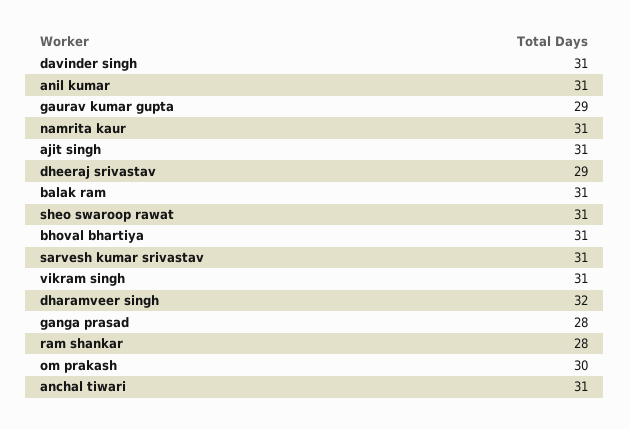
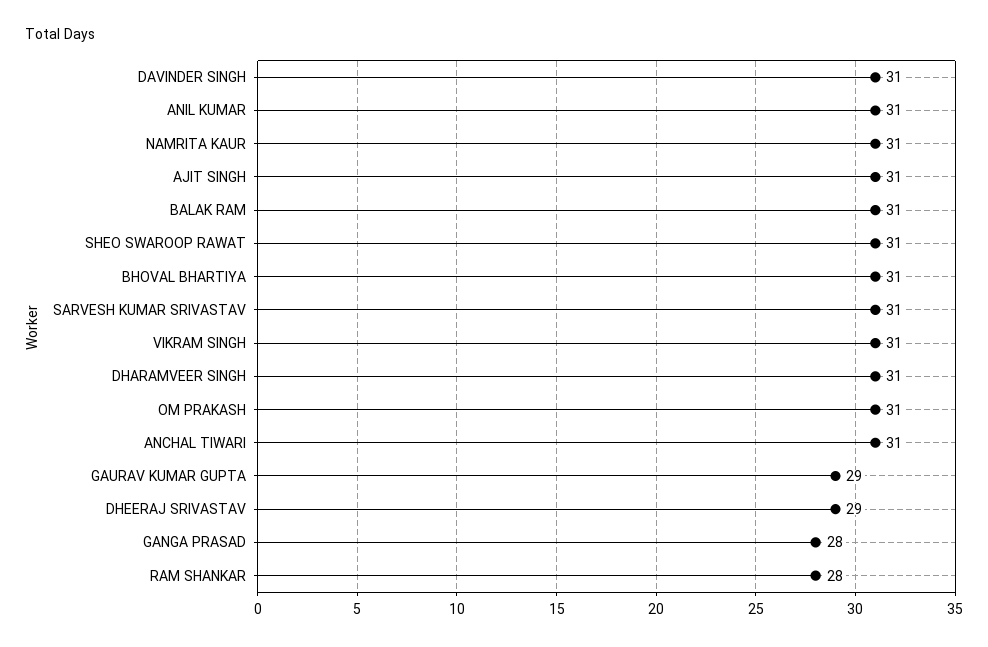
  {
    "davinder singh": 31,
    "anil kumar": 31,
    "gaurav kumar gupta": 29,
    "namrita kaur": 31,
    "ajit singh": 31,
    "dheeraj srivastav": 29,
    "balak ram": 31,
    "sheo swaroop rawat": 31,
    "bhoval bhartiya": 31,
    "sarvesh kumar srivastav": 31,
    "vikram singh": 31,
-   "dharamveer singh": 32,
+   "dharamveer singh": 31,
    "ganga prasad": 28,
    "ram shankar": 28,
-   "om prakash": 30,
+   "om prakash": 31,
    "anchal tiwari": 31
  }

